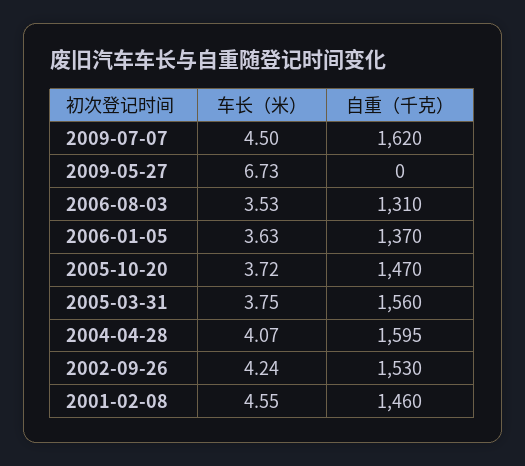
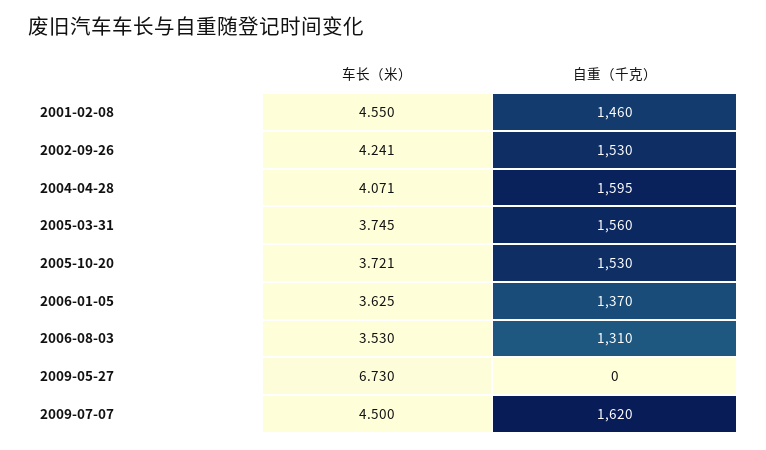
  {
    "车长（米）": {
      "2009-07-07": 4.5,
      "2009-05-27": 6.73,
      "2006-08-03": 3.53,
      "2006-01-05": 3.625,
      "2005-10-20": 3.721,
      "2005-03-31": 3.745,
      "2004-04-28": 4.071,
      "2002-09-26": 4.241,
      "2001-02-08": 4.55
    },
    "自重（千克）": {
      "2009-07-07": 1620,
      "2009-05-27": 0,
      "2006-08-03": 1310,
      "2006-01-05": 1370,
-     "2005-10-20": 1470,
+     "2005-10-20": 1530,
      "2005-03-31": 1560,
      "2004-04-28": 1595,
      "2002-09-26": 1530,
      "2001-02-08": 1460
    }
  }

